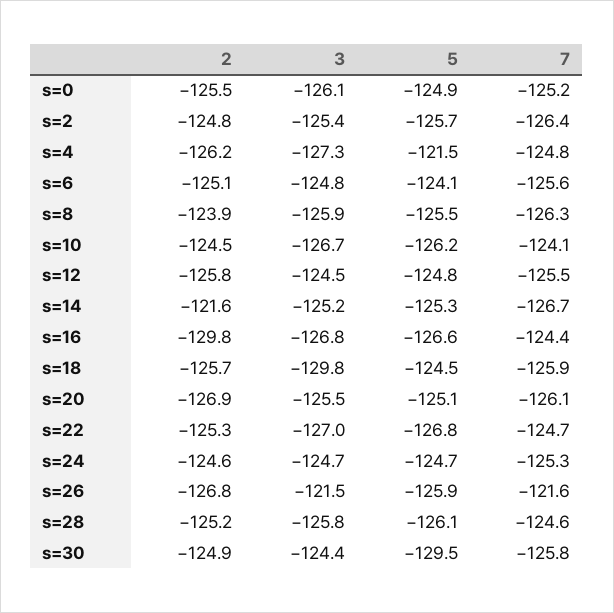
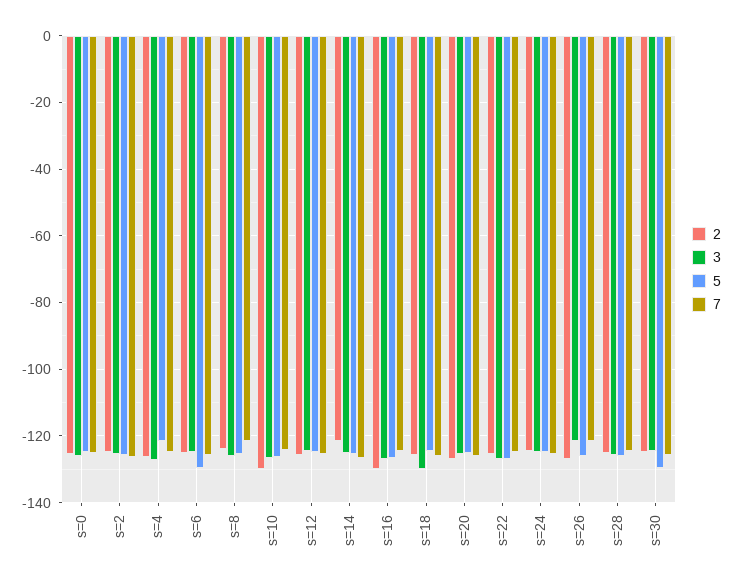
  {
    "2": {
      "s=0": -125.5,
      "s=2": -124.8,
      "s=4": -126.2,
      "s=6": -125.1,
      "s=8": -123.9,
-     "s=10": -124.5,
+     "s=10": -130,
      "s=12": -125.8,
      "s=14": -121.6,
      "s=16": -129.8,
      "s=18": -125.7,
      "s=20": -126.9,
      "s=22": -125.3,
      "s=24": -124.6,
      "s=26": -126.8,
      "s=28": -125.2,
      "s=30": -124.9
    },
    "3": {
      "s=0": -126.1,
      "s=2": -125.4,
      "s=4": -127.3,
      "s=6": -124.8,
      "s=8": -125.9,
      "s=10": -126.7,
      "s=12": -124.5,
      "s=14": -125.2,
      "s=16": -126.8,
      "s=18": -129.8,
      "s=20": -125.5,
      "s=22": -127,
      "s=24": -124.7,
      "s=26": -121.5,
      "s=28": -125.8,
      "s=30": -124.4
    },
    "5": {
      "s=0": -124.9,
      "s=2": -125.7,
      "s=4": -121.5,
-     "s=6": -124.1,
+     "s=6": -130,
      "s=8": -125.5,
      "s=10": -126.2,
      "s=12": -124.8,
      "s=14": -125.3,
      "s=16": -126.6,
      "s=18": -124.5,
      "s=20": -125.1,
      "s=22": -126.8,
      "s=24": -124.7,
      "s=26": -125.9,
      "s=28": -126.1,
      "s=30": -129.5
    },
    "7": {
      "s=0": -125.2,
      "s=2": -126.4,
      "s=4": -124.8,
      "s=6": -125.6,
-     "s=8": -126.3,
+     "s=8": -122,
      "s=10": -124.1,
      "s=12": -125.5,
      "s=14": -126.7,
      "s=16": -124.4,
      "s=18": -125.9,
      "s=20": -126.1,
      "s=22": -124.7,
      "s=24": -125.3,
      "s=26": -121.6,
      "s=28": -124.6,
      "s=30": -125.8
    }
  }

